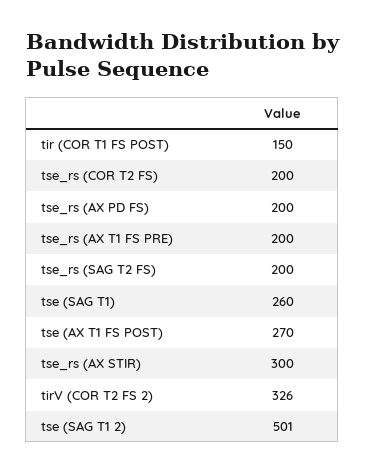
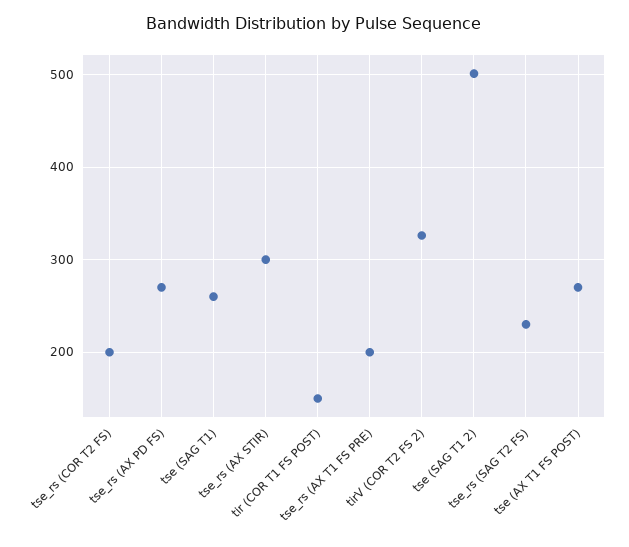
  {
    "tir (COR T1 FS POST)": 150,
    "tse_rs (COR T2 FS)": 200,
-   "tse_rs (AX PD FS)": 200,
+   "tse_rs (AX PD FS)": 270,
    "tse_rs (AX T1 FS PRE)": 200,
-   "tse_rs (SAG T2 FS)": 200,
+   "tse_rs (SAG T2 FS)": 230,
    "tse (SAG T1)": 260,
    "tse (AX T1 FS POST)": 270,
    "tse_rs (AX STIR)": 300,
    "tirV (COR T2 FS 2)": 326,
    "tse (SAG T1 2)": 501
  }

